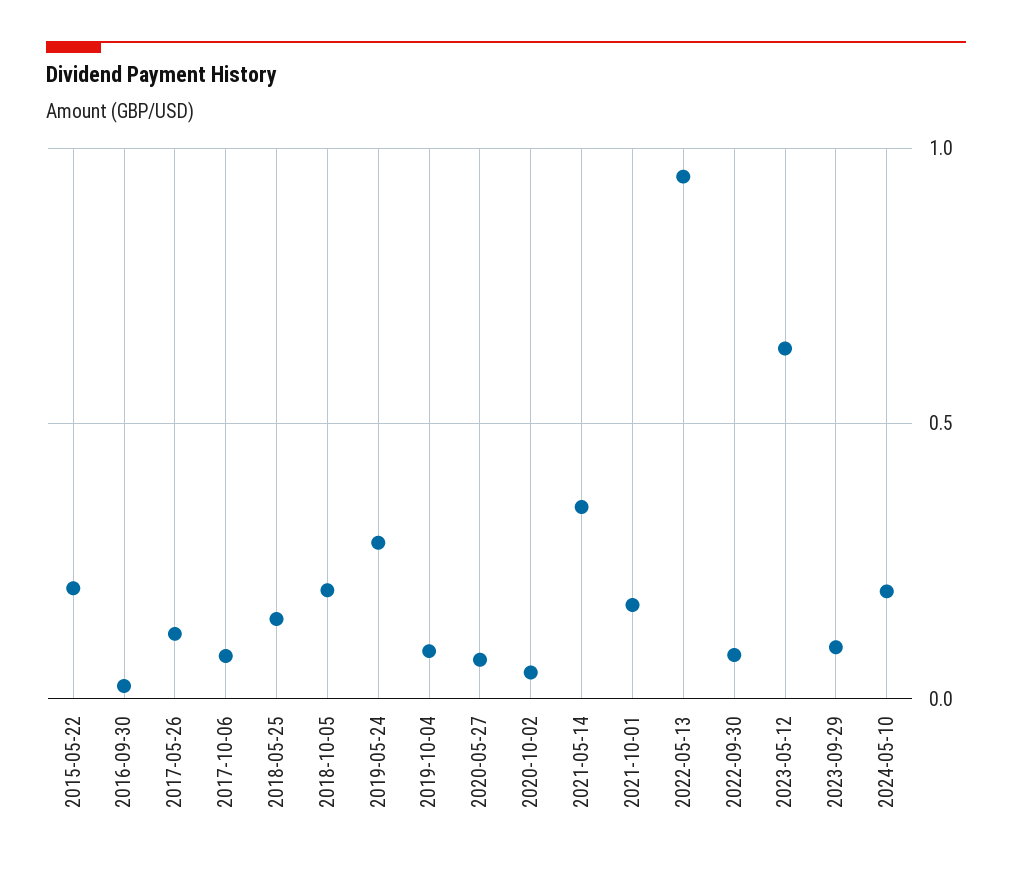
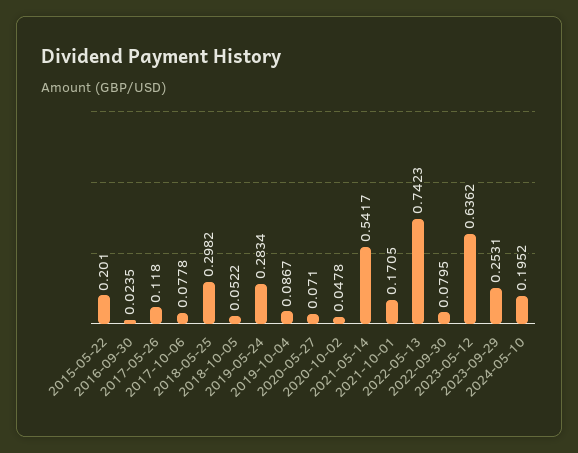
  {
    "2015-05-22": 0.201,
    "2016-09-30": 0.0235,
    "2017-05-26": 0.118,
    "2017-10-06": 0.0778,
-   "2018-05-25": 0.15,
+   "2018-05-25": 0.2982,
-   "2018-10-05": 0.2,
+   "2018-10-05": 0.0522,
    "2019-05-24": 0.2834,
    "2019-10-04": 0.0867,
    "2020-05-27": 0.071,
    "2020-10-02": 0.0478,
-   "2021-05-14": 0.35,
+   "2021-05-14": 0.5417,
    "2021-10-01": 0.1705,
-   "2022-05-13": 0.95,
+   "2022-05-13": 0.7423,
    "2022-09-30": 0.0795,
    "2023-05-12": 0.6362,
-   "2023-09-29": 0.1,
+   "2023-09-29": 0.2531,
    "2024-05-10": 0.1952
  }

